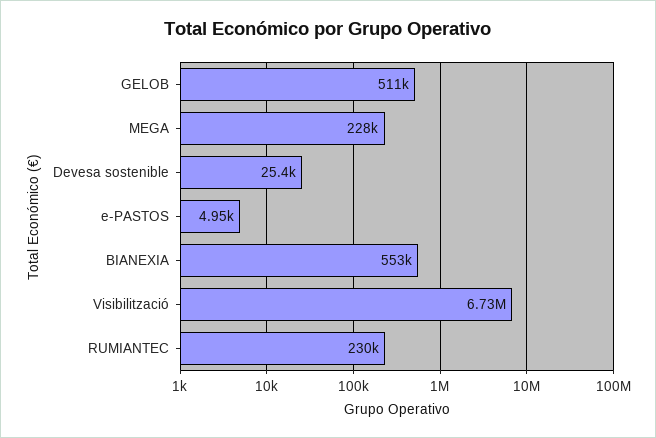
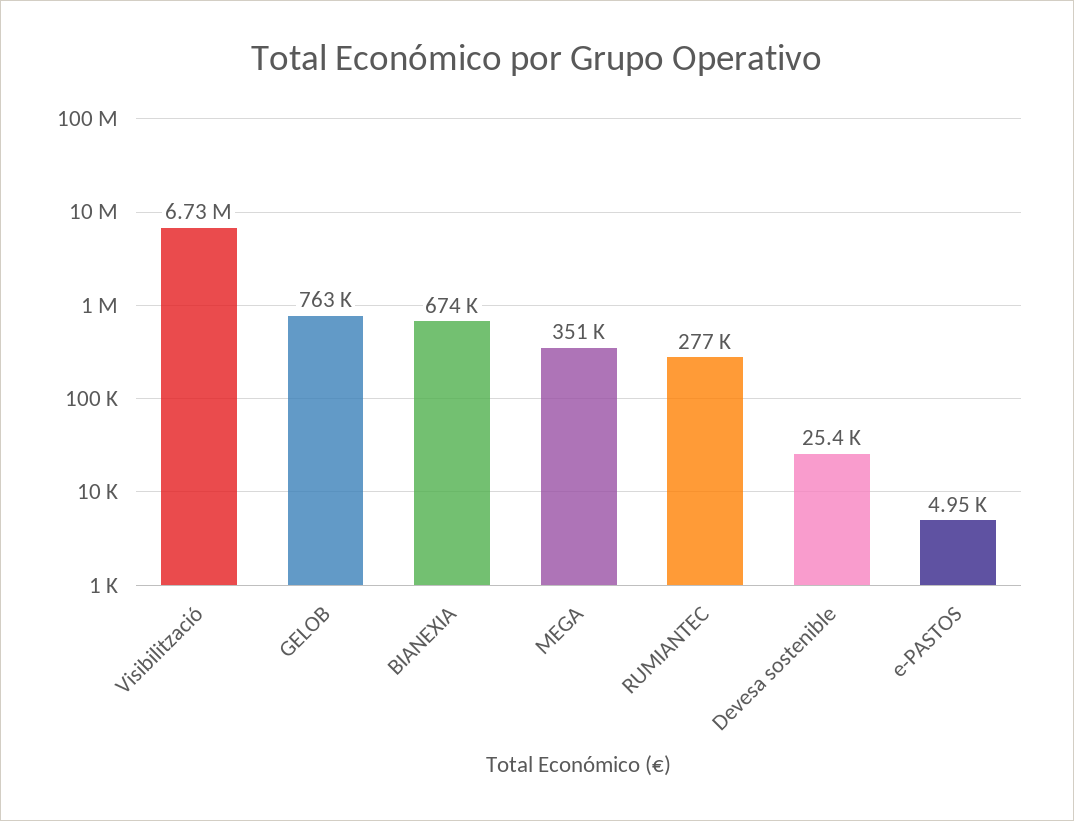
  {
-   "GELOB": 511000,
+   "GELOB": 763000,
-   "MEGA": 228000,
+   "MEGA": 351000,
    "Devesa sostenible": 25400,
    "e-PASTOS": 4950,
-   "BIANEXIA": 553000,
+   "BIANEXIA": 674000,
    "Visibilització": 6730000,
-   "RUMIANTEC": 230000
+   "RUMIANTEC": 277000
  }

